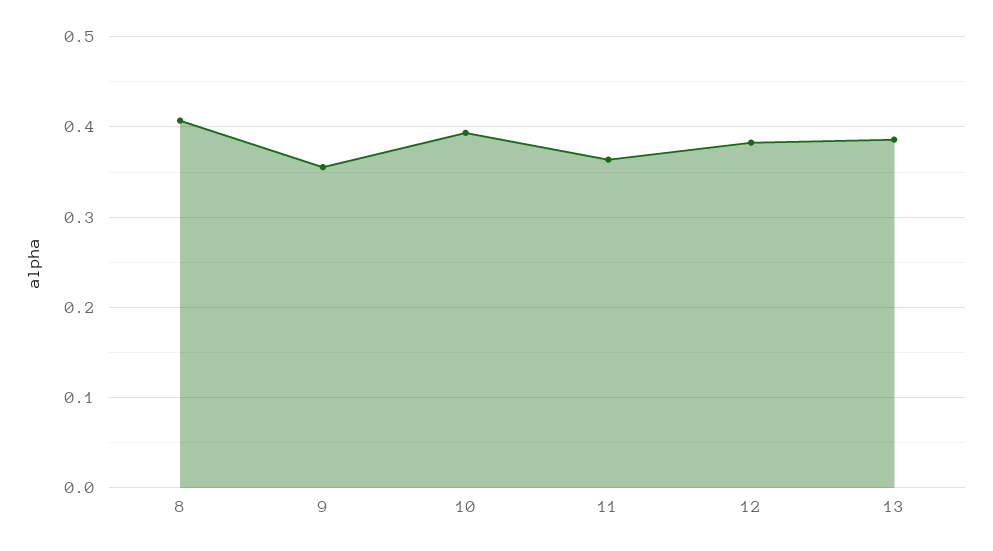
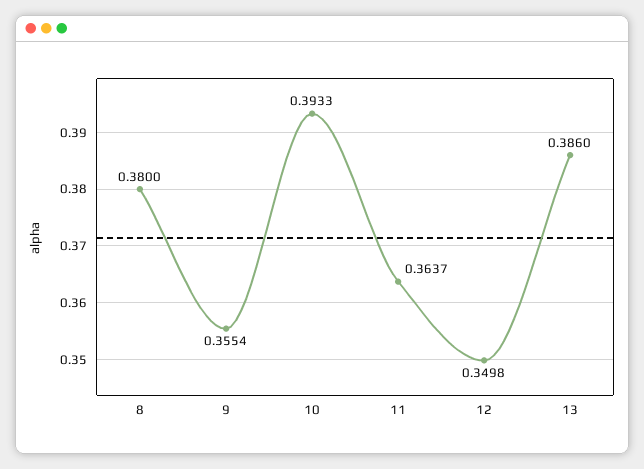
  {
-   "8": 0.41,
+   "8": 0.38,
    "9": 0.3554,
    "10": 0.3933,
    "11": 0.3637,
-   "12": 0.38,
+   "12": 0.3498,
    "13": 0.386
  }

